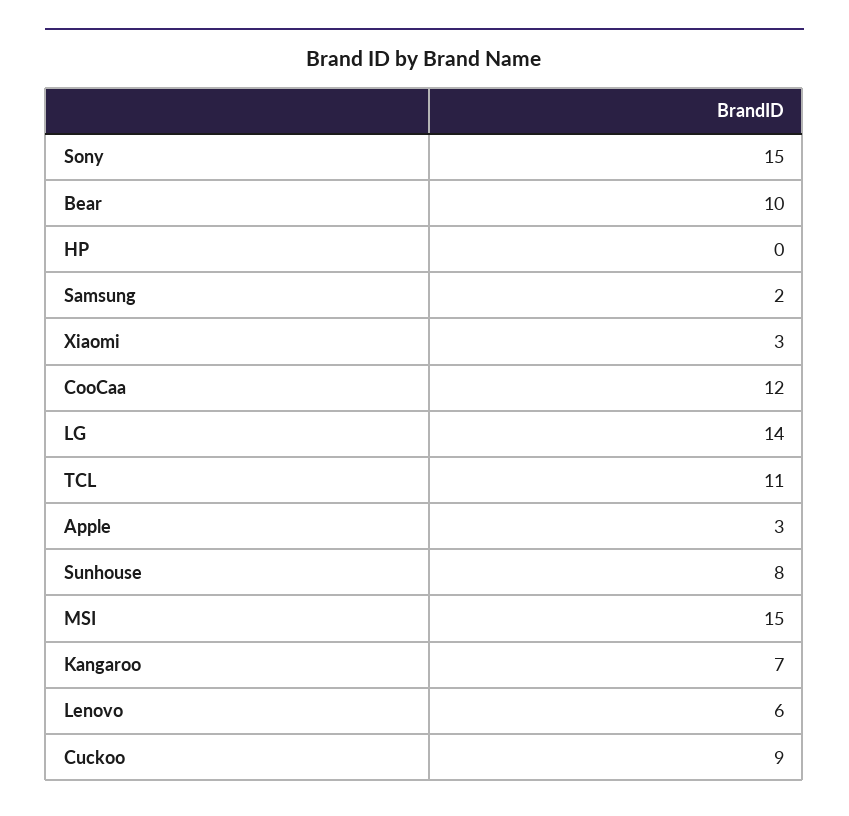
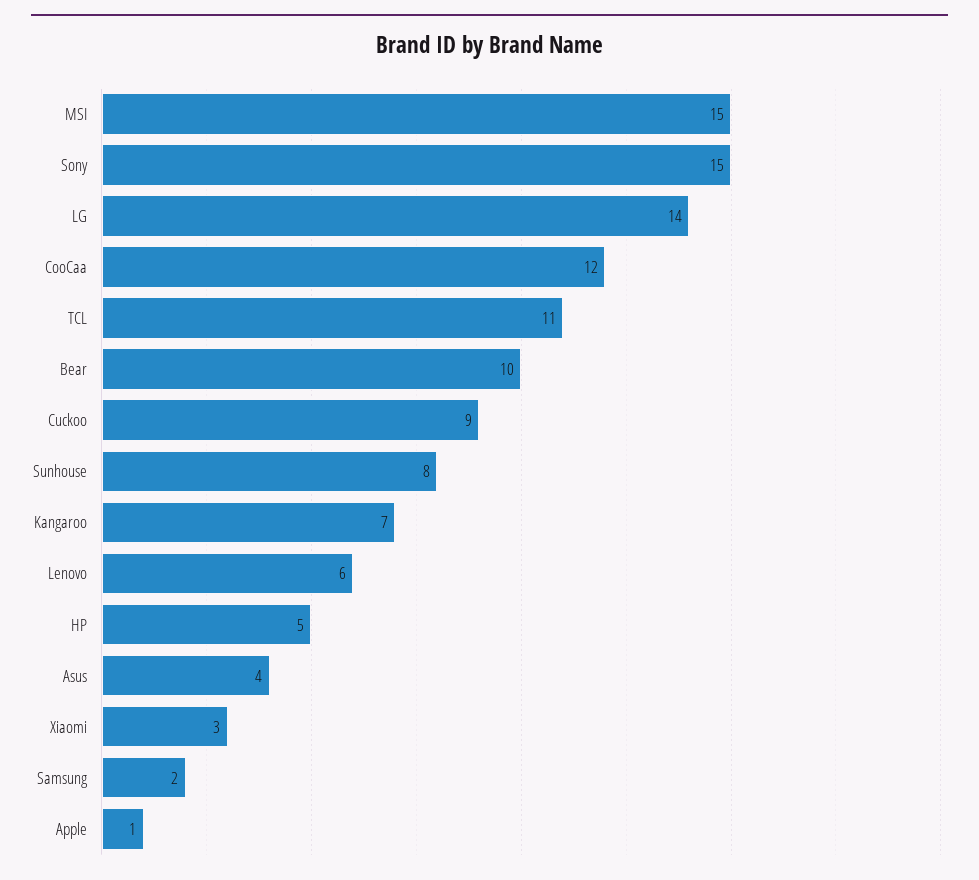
  {
    "Sony": 15,
    "Bear": 10,
-   "HP": 0,
+   "HP": 5,
    "Samsung": 2,
    "Xiaomi": 3,
    "CooCaa": 12,
    "LG": 14,
    "TCL": 11,
-   "Apple": 3,
+   "Apple": 1,
    "Sunhouse": 8,
    "MSI": 15,
    "Kangaroo": 7,
    "Lenovo": 6,
-   "Cuckoo": 9
+   "Cuckoo": 9,
+   "Asus": 4
  }

